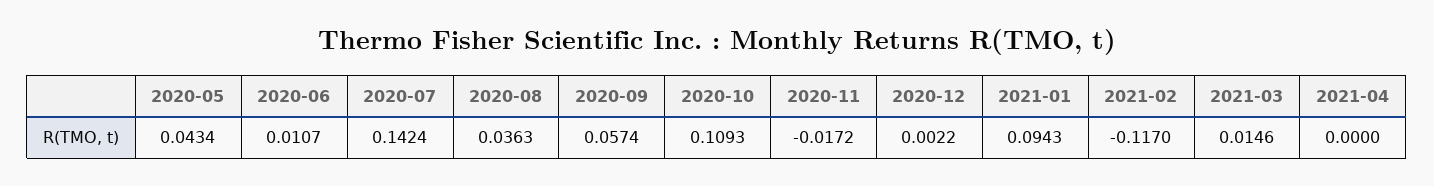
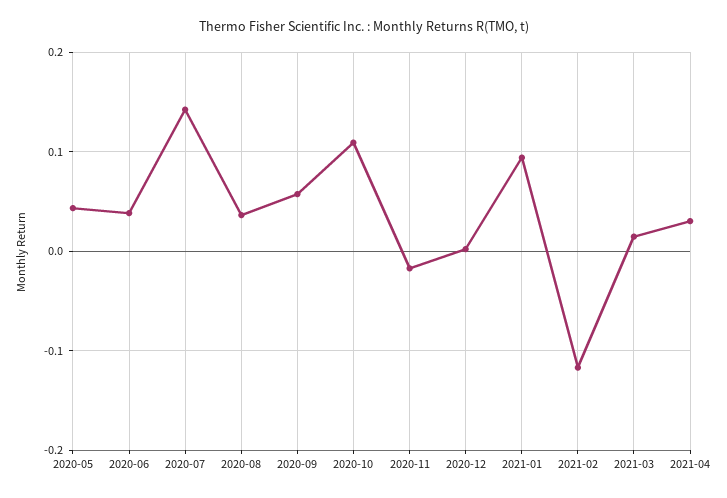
  {
    "2020-05": 0.0434,
-   "2020-06": 0.0107,
+   "2020-06": 0.04,
    "2020-07": 0.1424,
    "2020-08": 0.0363,
    "2020-09": 0.0574,
    "2020-10": 0.1093,
    "2020-11": -0.0172,
    "2020-12": 0.0022,
    "2021-01": 0.0943,
    "2021-02": -0.117,
    "2021-03": 0.0146,
-   "2021-04": 0
+   "2021-04": 0.03
  }

